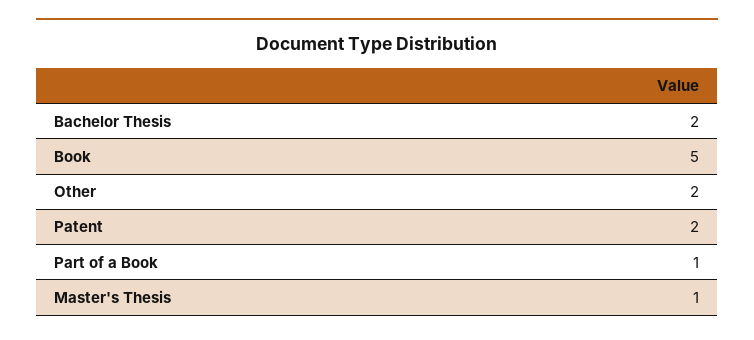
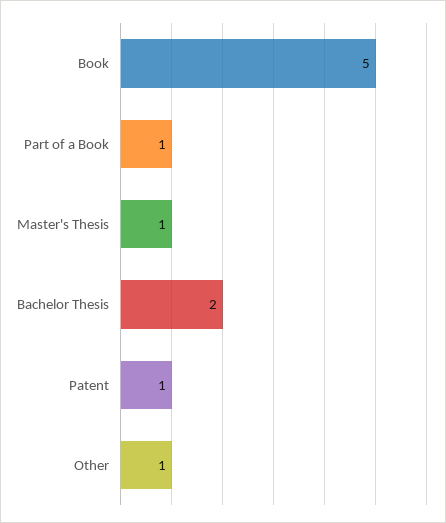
  {
    "Bachelor Thesis": 2,
    "Book": 5,
-   "Other": 2,
+   "Other": 1,
-   "Patent": 2,
+   "Patent": 1,
    "Part of a Book": 1,
    "Master's Thesis": 1
  }

